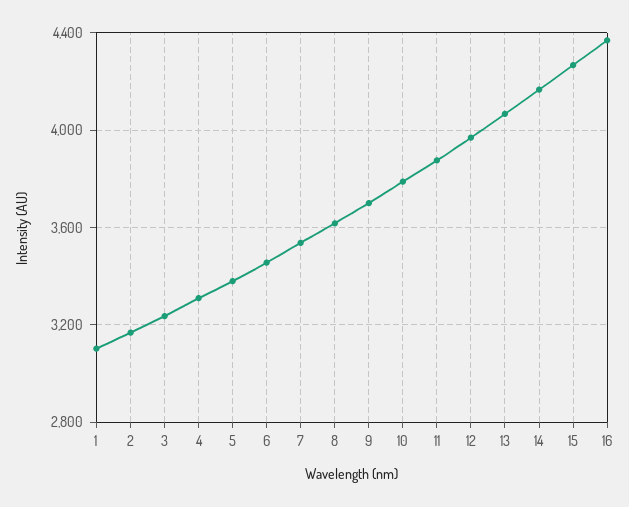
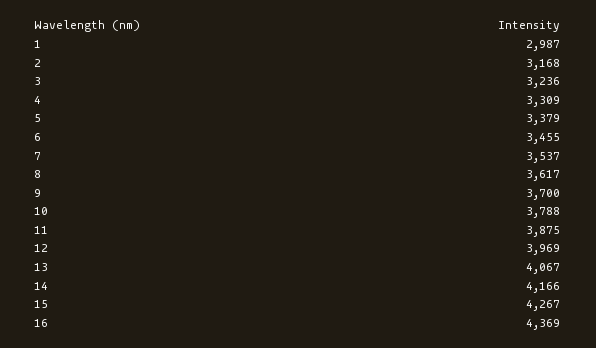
  {
-   "1": 3100,
+   "1": 2987,
    "2": 3168,
    "3": 3236,
    "4": 3309,
    "5": 3379,
    "6": 3455,
    "7": 3537,
    "8": 3617,
    "9": 3700,
    "10": 3788,
    "11": 3875,
    "12": 3969,
    "13": 4067,
    "14": 4166,
    "15": 4267,
    "16": 4369
  }

